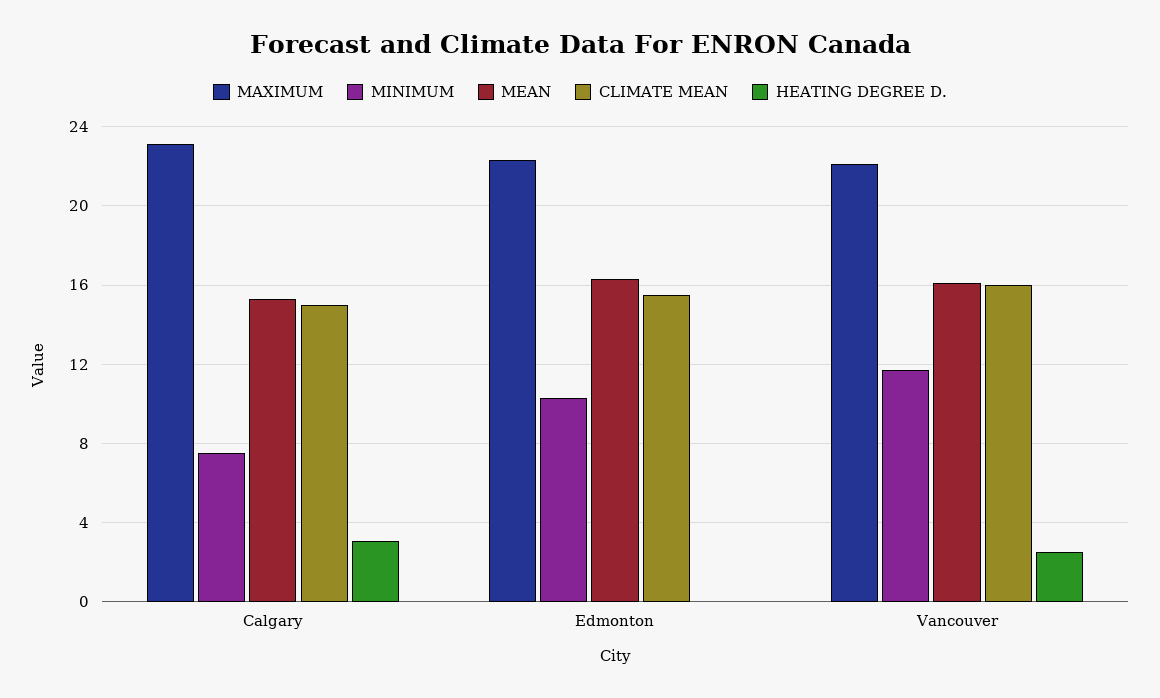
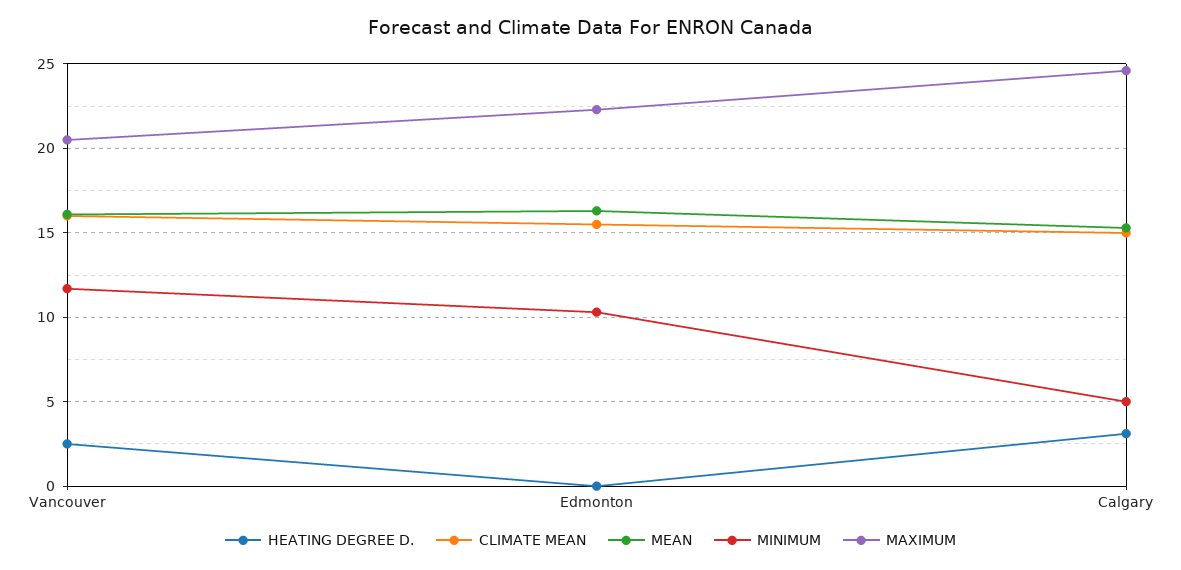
  {
    "MAXIMUM": {
-     "Calgary": 23,
+     "Calgary": 24.5,
      "Edmonton": 22.5,
-     "Vancouver": 22
+     "Vancouver": 20.5
    },
    "MINIMUM": {
-     "Calgary": 7.5,
+     "Calgary": 5,
      "Edmonton": 10.5,
      "Vancouver": 11.5
    },
    "MEAN": {
      "Calgary": 15.5,
      "Edmonton": 16.5,
      "Vancouver": 16
    },
    "CLIMATE MEAN": {
      "Calgary": 15,
      "Edmonton": 15.5,
      "Vancouver": 16
    },
    "HEATING DEGREE D.": {
      "Calgary": 3,
      "Edmonton": 0,
      "Vancouver": 2.5
    }
  }

